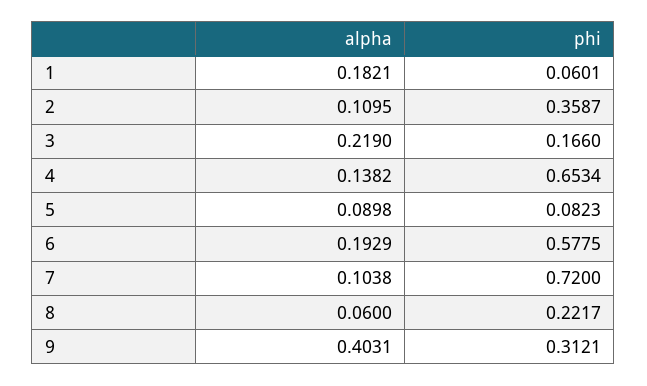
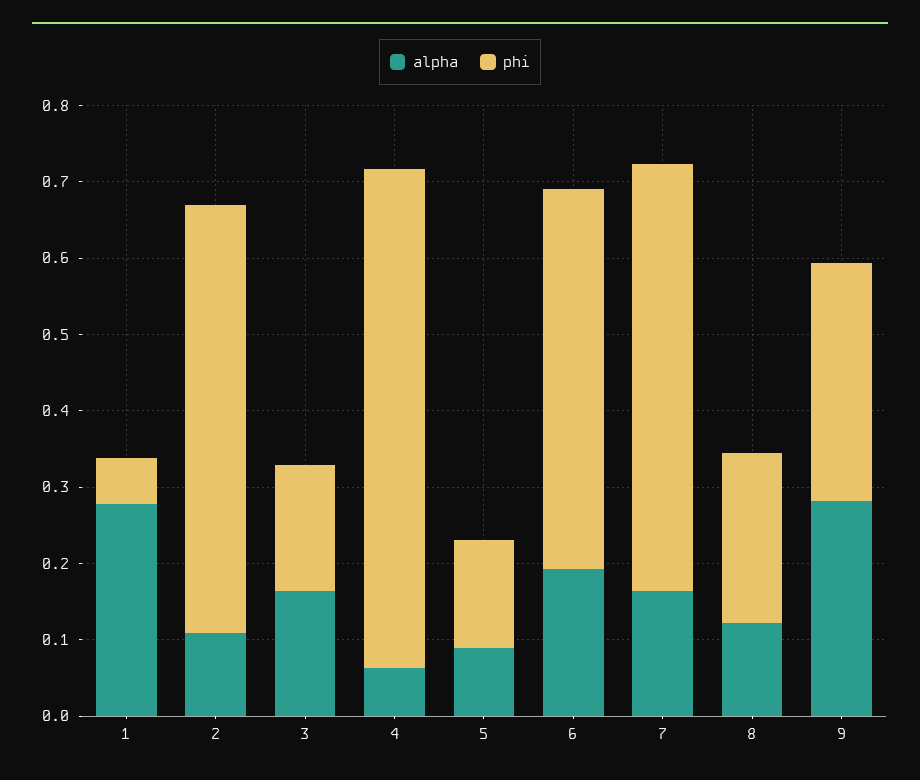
  {
    "alpha": {
-     "1": 0.1821,
+     "1": 0.28,
      "2": 0.1095,
-     "3": 0.219,
+     "3": 0.16,
-     "4": 0.1382,
+     "4": 0.06,
      "5": 0.0898,
      "6": 0.1929,
-     "7": 0.1038,
+     "7": 0.16,
-     "8": 0.06,
+     "8": 0.12,
-     "9": 0.4031
+     "9": 0.28
    },
    "phi": {
      "1": 0.0601,
-     "2": 0.3587,
+     "2": 0.56,
      "3": 0.166,
      "4": 0.6534,
-     "5": 0.0823,
+     "5": 0.14,
-     "6": 0.5775,
+     "6": 0.5,
-     "7": 0.72,
+     "7": 0.56,
      "8": 0.2217,
      "9": 0.3121
    }
  }

